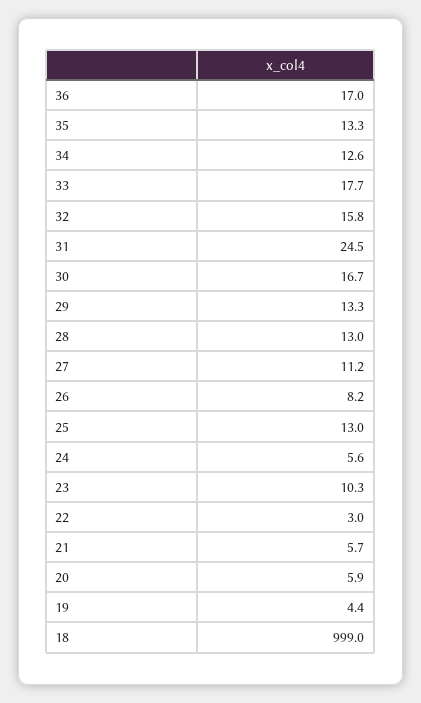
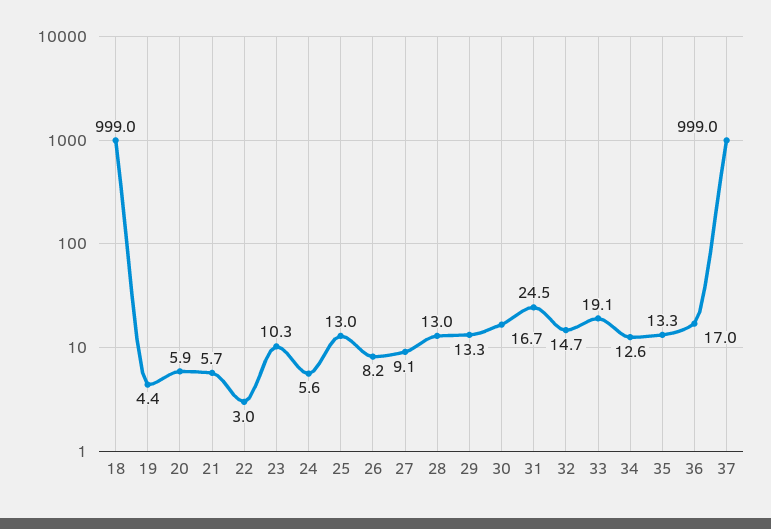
  {
    "36": 17,
    "35": 13.3,
    "34": 12.6,
-   "33": 17.7,
+   "33": 19.1,
-   "32": 15.8,
+   "32": 14.7,
    "31": 24.5,
    "30": 16.7,
    "29": 13.3,
    "28": 13,
-   "27": 11.2,
+   "27": 9.1,
    "26": 8.2,
    "25": 13,
    "24": 5.6,
    "23": 10.3,
    "22": 3,
    "21": 5.7,
    "20": 5.9,
    "19": 4.4,
-   "18": 999
+   "18": 999,
+   "37": 999
  }

